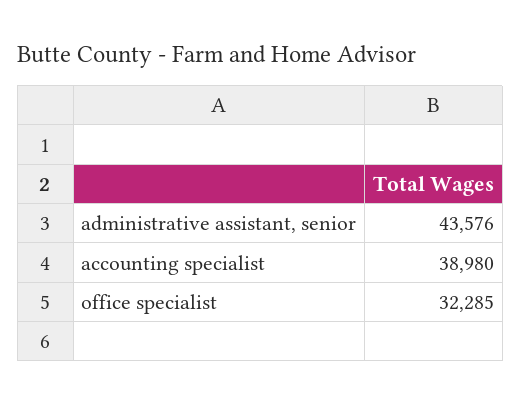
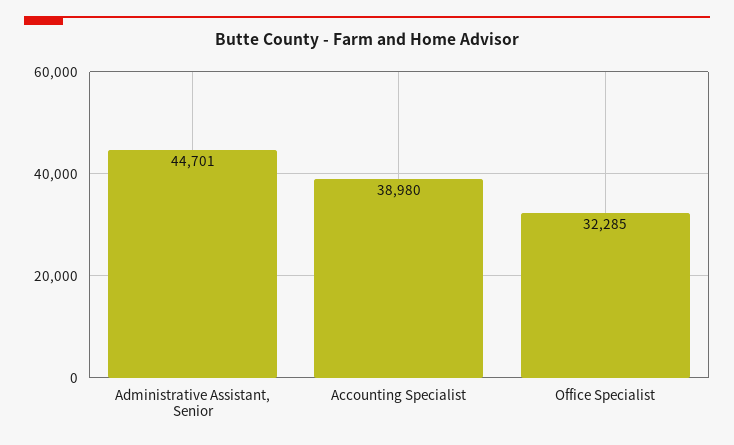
  {
-   "administrative assistant, senior": 43576,
+   "administrative assistant, senior": 44701,
    "accounting specialist": 38980,
    "office specialist": 32285
  }

